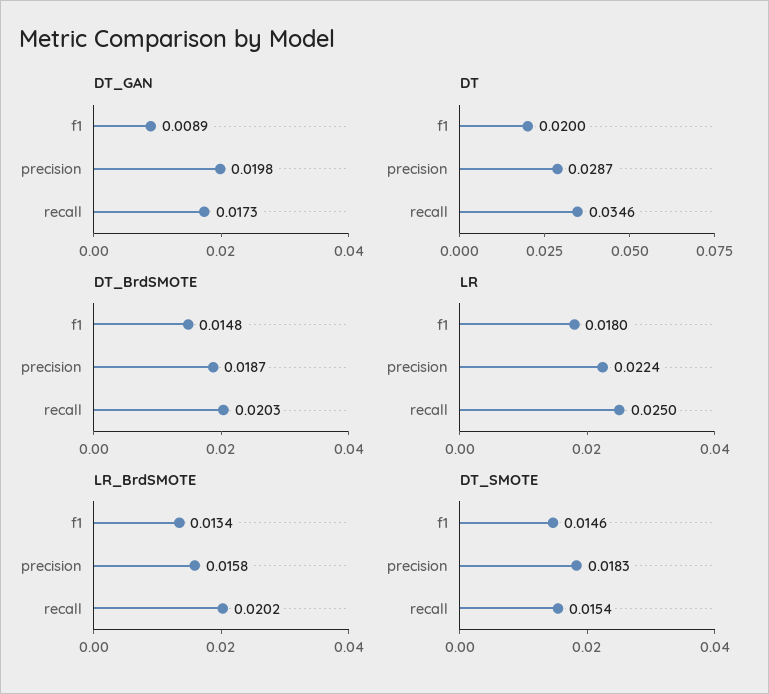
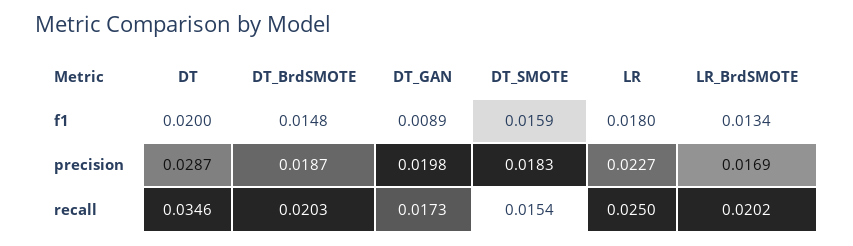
  {
    "DT_GAN": {
      "f1": 0.0089,
      "precision": 0.0198,
      "recall": 0.0173
    },
    "DT": {
      "f1": 0.02,
      "precision": 0.0287,
      "recall": 0.0346
    },
    "DT_BrdSMOTE": {
      "f1": 0.0148,
      "precision": 0.0187,
      "recall": 0.0203
    },
    "LR": {
      "f1": 0.018,
-     "precision": 0.0224,
+     "precision": 0.0227,
      "recall": 0.025
    },
    "LR_BrdSMOTE": {
      "f1": 0.0134,
-     "precision": 0.0158,
+     "precision": 0.0169,
      "recall": 0.0202
    },
    "DT_SMOTE": {
-     "f1": 0.0146,
+     "f1": 0.0159,
      "precision": 0.0183,
      "recall": 0.0154
    }
  }

